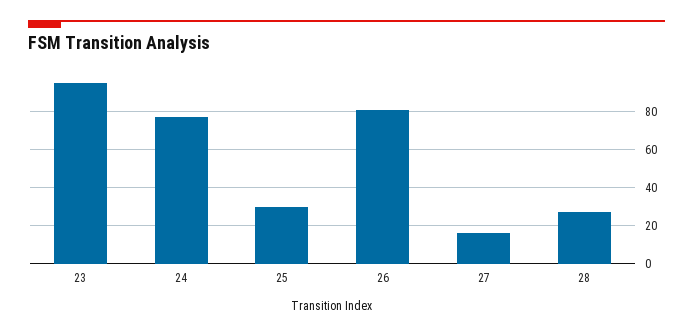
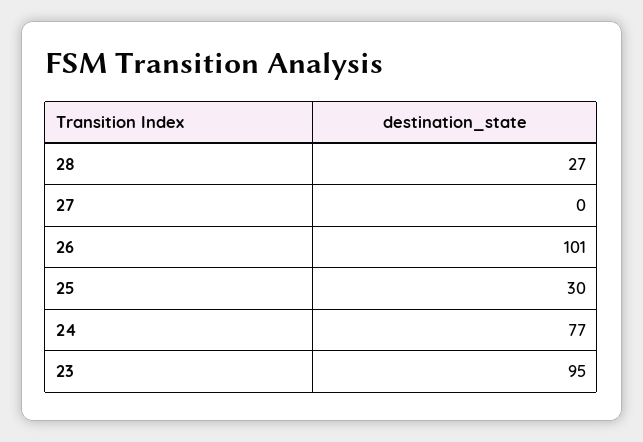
  {
    "23": 95,
    "24": 77,
    "25": 30,
-   "26": 80,
+   "26": 101,
-   "27": 15,
+   "27": 0,
    "28": 27
  }

